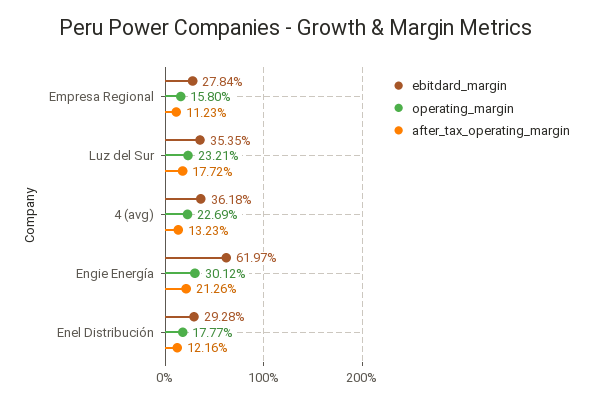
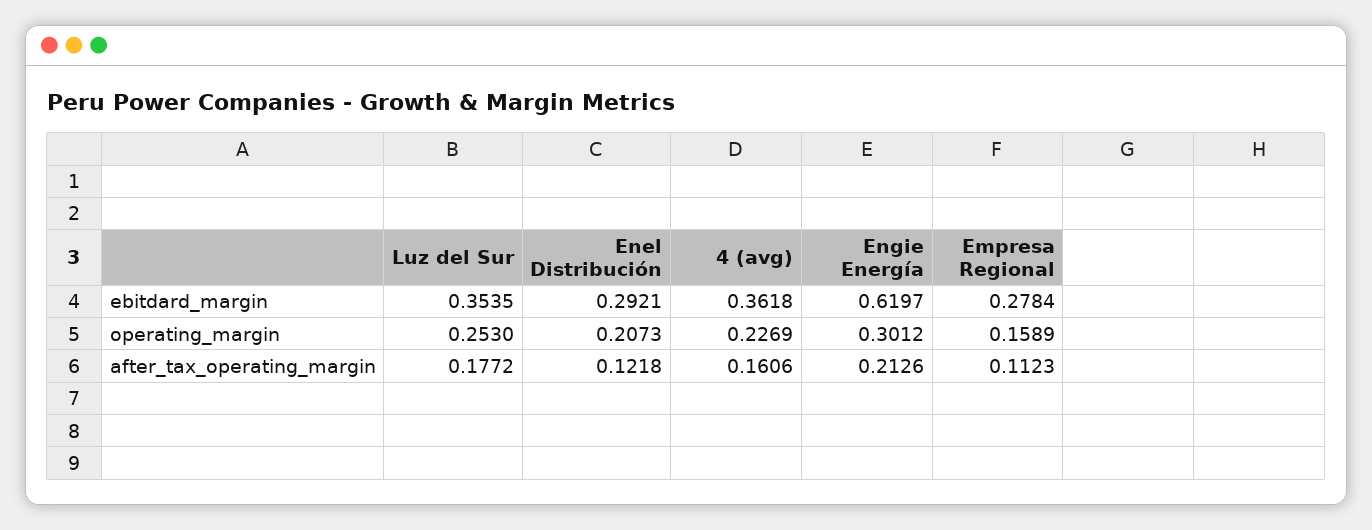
  {
    "ebitdard_margin": {
      "Empresa Regional": 0.2784,
      "Luz del Sur": 0.3535,
      "4 (avg)": 0.3618,
      "Engie Energía": 0.6197,
-     "Enel Distribución": 0.2928
+     "Enel Distribución": 0.2921
    },
    "operating_margin": {
-     "Empresa Regional": 0.158,
+     "Empresa Regional": 0.1589,
-     "Luz del Sur": 0.2321,
+     "Luz del Sur": 0.253,
      "4 (avg)": 0.2269,
      "Engie Energía": 0.3012,
-     "Enel Distribución": 0.1777
+     "Enel Distribución": 0.2073
    },
    "after_tax_operating_margin": {
      "Empresa Regional": 0.1123,
      "Luz del Sur": 0.1772,
-     "4 (avg)": 0.1323,
+     "4 (avg)": 0.1606,
      "Engie Energía": 0.2126,
-     "Enel Distribución": 0.1216
+     "Enel Distribución": 0.1218
    }
  }

